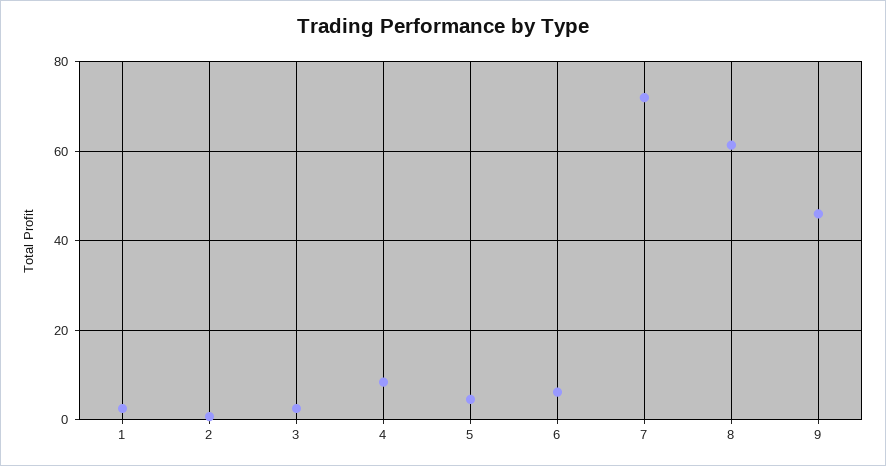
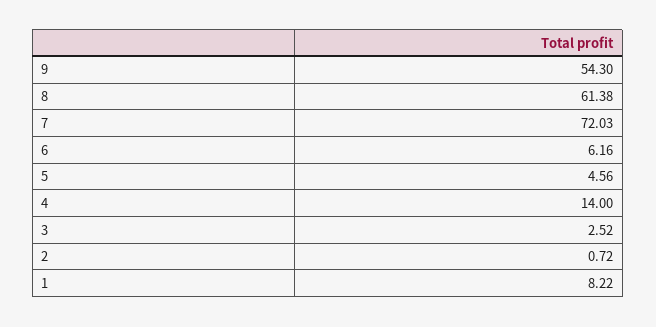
  {
-   "1": 2,
+   "1": 8.22,
    "2": 0.72,
    "3": 2.52,
-   "4": 8,
+   "4": 14,
    "5": 4.56,
    "6": 6.16,
    "7": 72.03,
    "8": 61.38,
-   "9": 46
+   "9": 54.3
  }

